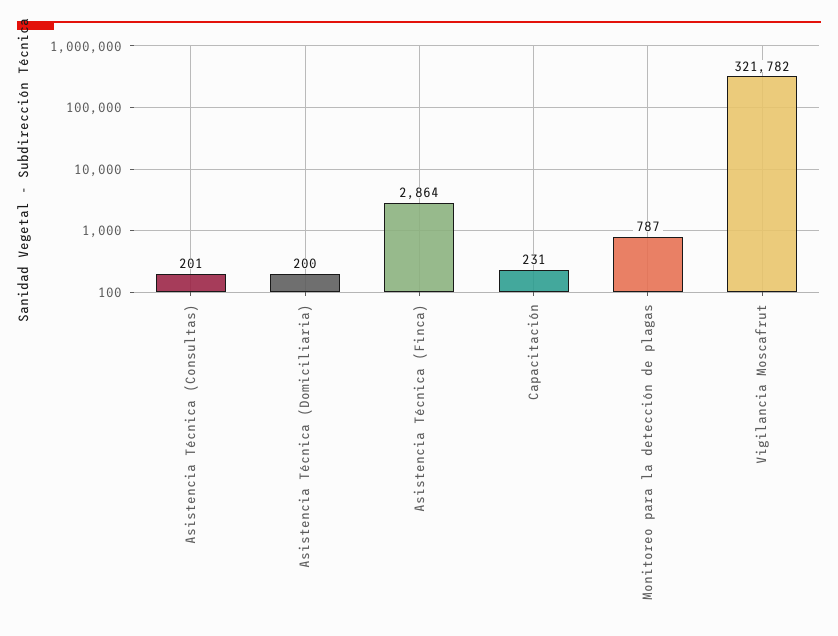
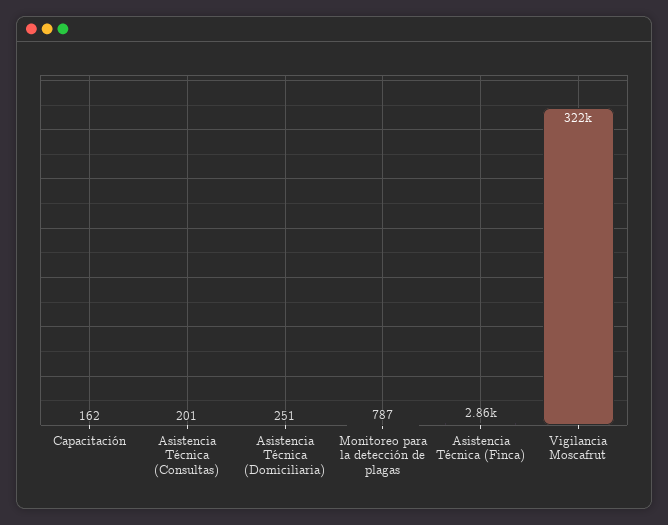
  {
    "Asistencia Técnica (Consultas)": 201,
-   "Asistencia Técnica (Domiciliaria)": 200,
+   "Asistencia Técnica (Domiciliaria)": 251,
    "Asistencia Técnica (Finca)": 2864,
-   "Capacitación": 231,
+   "Capacitación": 162,
    "Monitoreo para la detección de plagas": 787,
    "Vigilancia Moscafrut": 321782
  }

